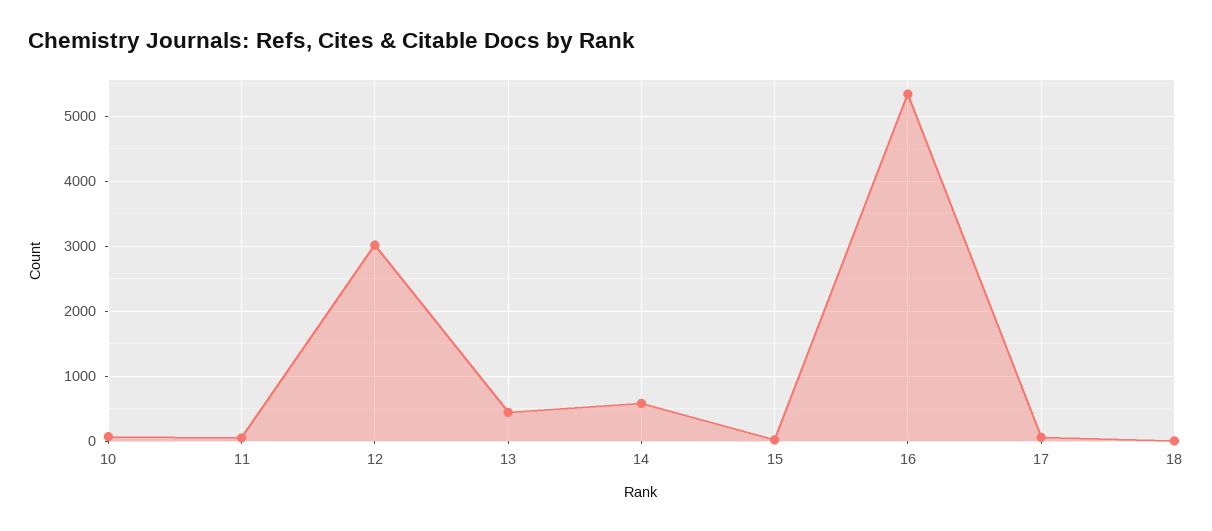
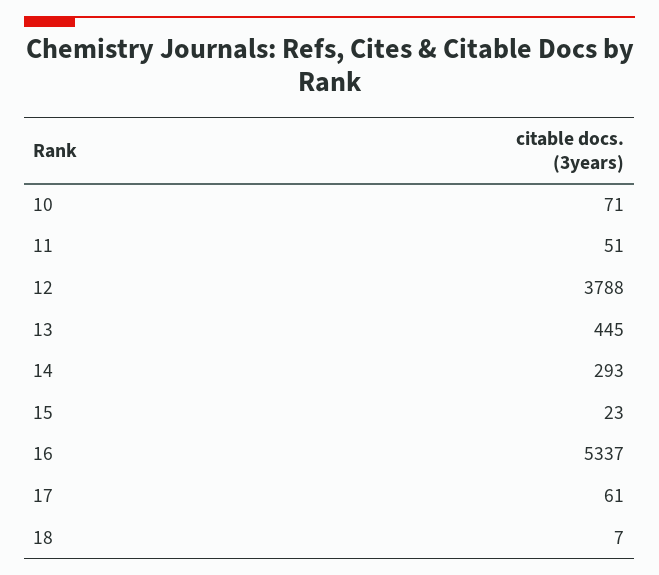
  {
    "10": 71,
    "11": 51,
-   "12": 3000,
+   "12": 3788,
    "13": 445,
-   "14": 600,
+   "14": 293,
    "15": 23,
    "16": 5337,
    "17": 61,
    "18": 7
  }

